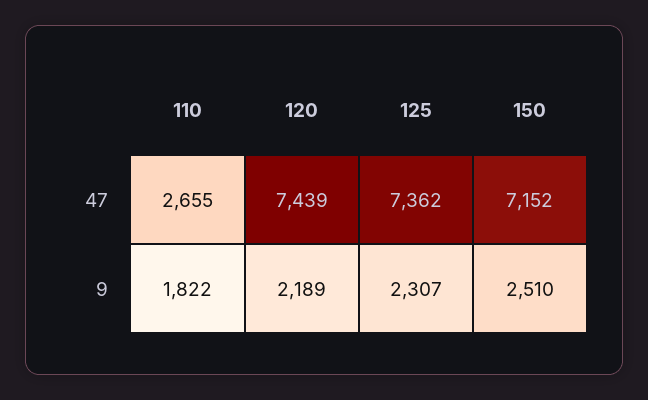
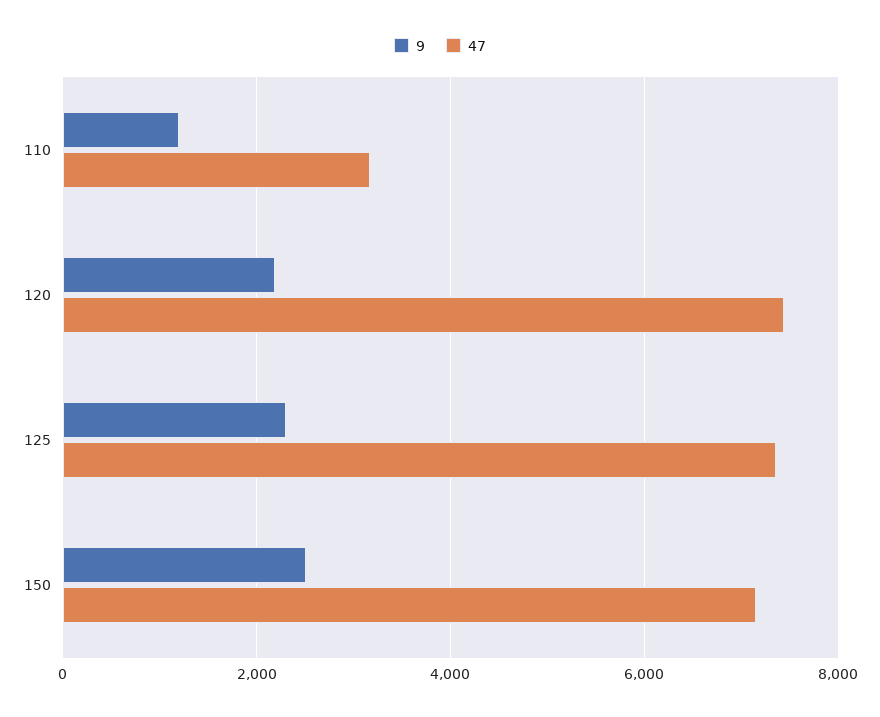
  {
    "47": {
-     "110": 2655,
+     "110": 3200,
      "120": 7439,
      "125": 7362,
      "150": 7152
    },
    "9": {
-     "110": 1822,
+     "110": 1200,
      "120": 2189,
      "125": 2307,
      "150": 2510
    }
  }

